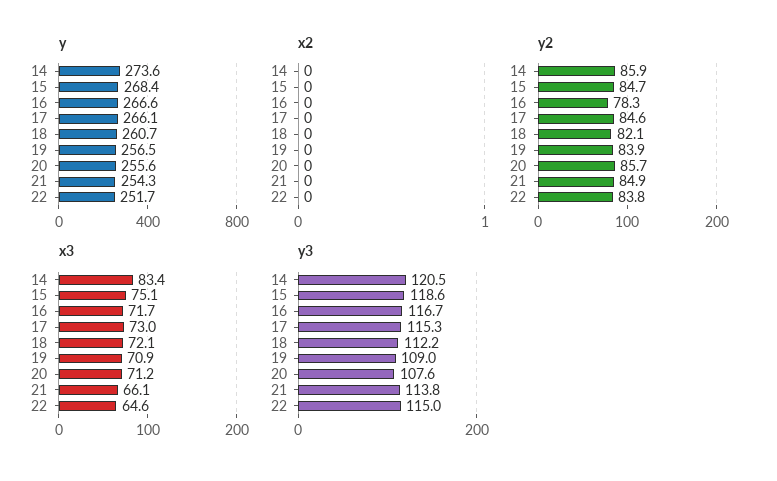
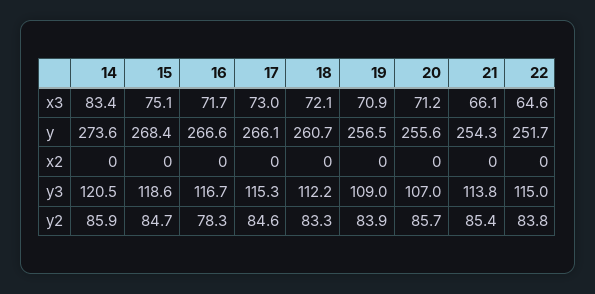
  {
    "y": {
      "14": 273.6,
      "15": 268.4,
      "16": 266.6,
      "17": 266.1,
      "18": 260.7,
      "19": 256.5,
      "20": 255.6,
      "21": 254.3,
      "22": 251.7
    },
    "x2": {
      "14": 0,
      "15": 0,
      "16": 0,
      "17": 0,
      "18": 0,
      "19": 0,
      "20": 0,
      "21": 0,
      "22": 0
    },
    "y2": {
      "14": 85.9,
      "15": 84.7,
      "16": 78.3,
      "17": 84.6,
-     "18": 82.1,
+     "18": 83.3,
      "19": 83.9,
      "20": 85.7,
-     "21": 84.9,
+     "21": 85.4,
      "22": 83.8
    },
    "x3": {
      "14": 83.4,
      "15": 75.1,
      "16": 71.7,
      "17": 73,
      "18": 72.1,
      "19": 70.9,
      "20": 71.2,
      "21": 66.1,
      "22": 64.6
    },
    "y3": {
      "14": 120.5,
      "15": 118.6,
      "16": 116.7,
      "17": 115.3,
      "18": 112.2,
      "19": 109,
-     "20": 107.6,
+     "20": 107,
      "21": 113.8,
      "22": 115
    }
  }

